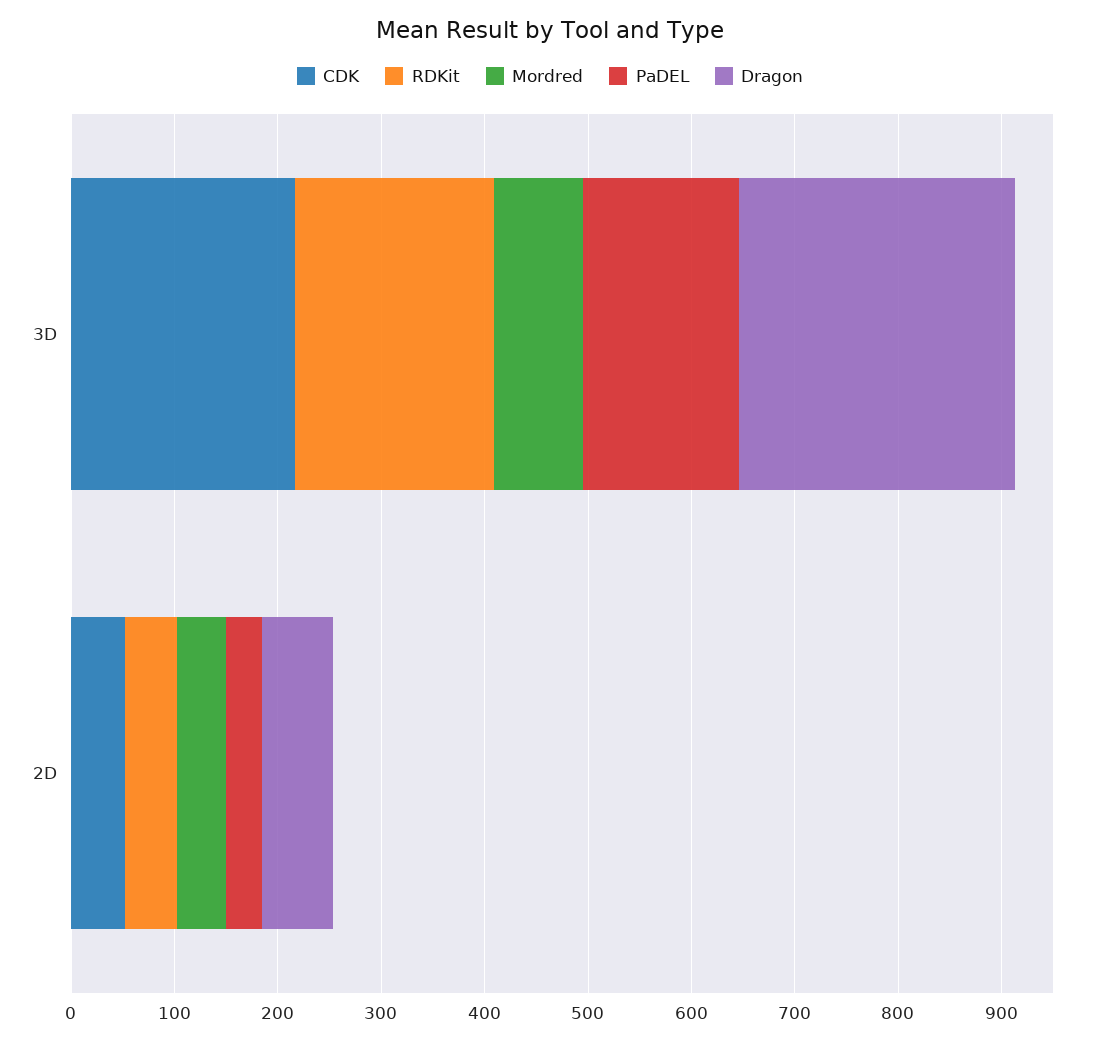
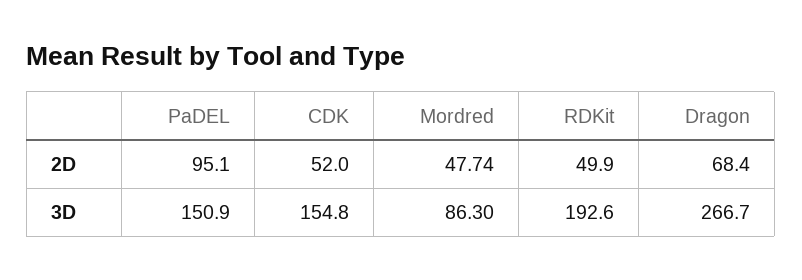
  {
    "CDK": {
-     "3D": 220,
+     "3D": 154.8,
      "2D": 52
    },
    "RDKit": {
      "3D": 192.6,
      "2D": 49.9
    },
    "Mordred": {
      "3D": 86.3,
      "2D": 47.74
    },
    "PaDEL": {
      "3D": 150.9,
-     "2D": 40
+     "2D": 95.1
    },
    "Dragon": {
      "3D": 266.7,
      "2D": 68.4
    }
  }

